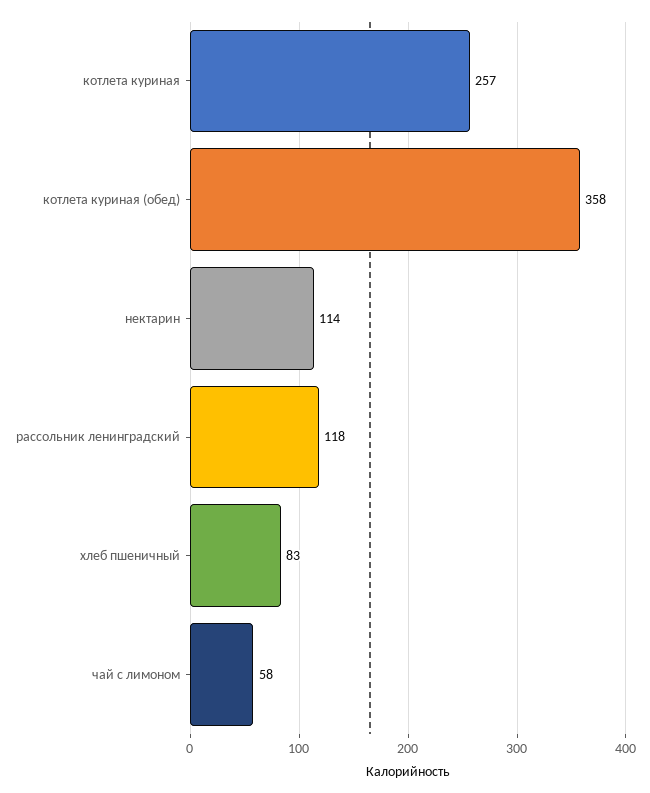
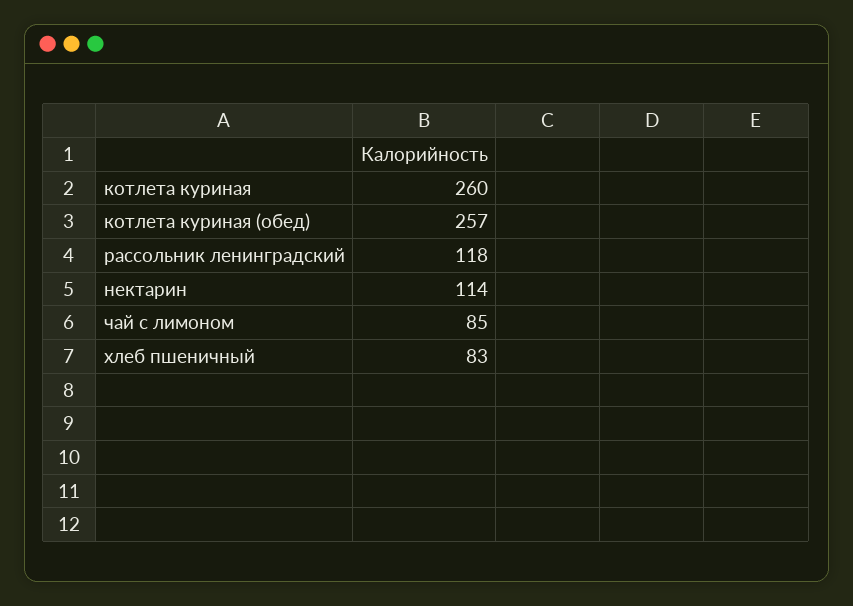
  {
-   "котлета куриная": 257,
+   "котлета куриная": 260,
-   "котлета куриная (обед)": 358,
+   "котлета куриная (обед)": 257,
    "нектарин": 114,
    "рассольник ленинградский": 118,
    "хлеб пшеничный": 83,
-   "чай с лимоном": 58
+   "чай с лимоном": 85
  }

